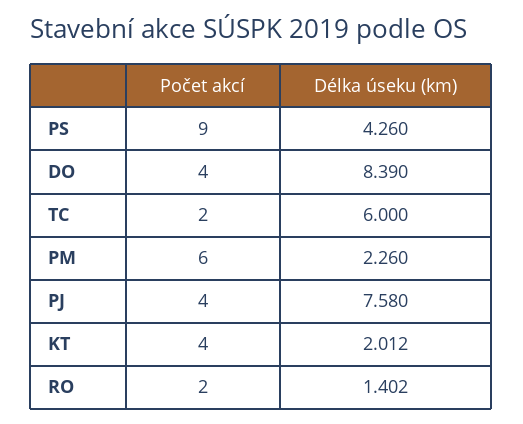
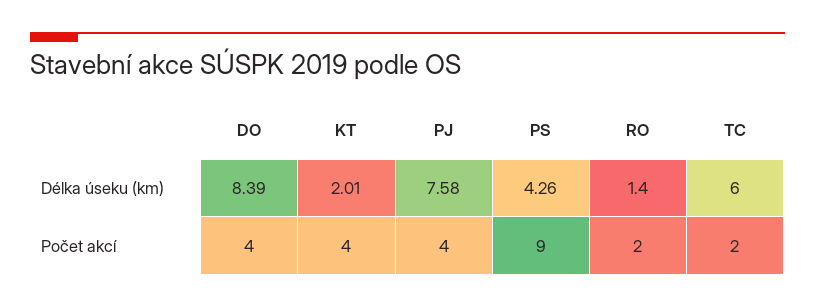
  {
    "Počet akcí": {
      "PS": 9,
      "DO": 4,
      "TC": 2,
-     "PM": 6,
      "PJ": 4,
      "KT": 4,
      "RO": 2
    },
    "Délka úseku (km)": {
      "PS": 4.26,
      "DO": 8.39,
      "TC": 6,
-     "PM": 2.26,
      "PJ": 7.58,
      "KT": 2.012,
      "RO": 1.402
    }
  }

